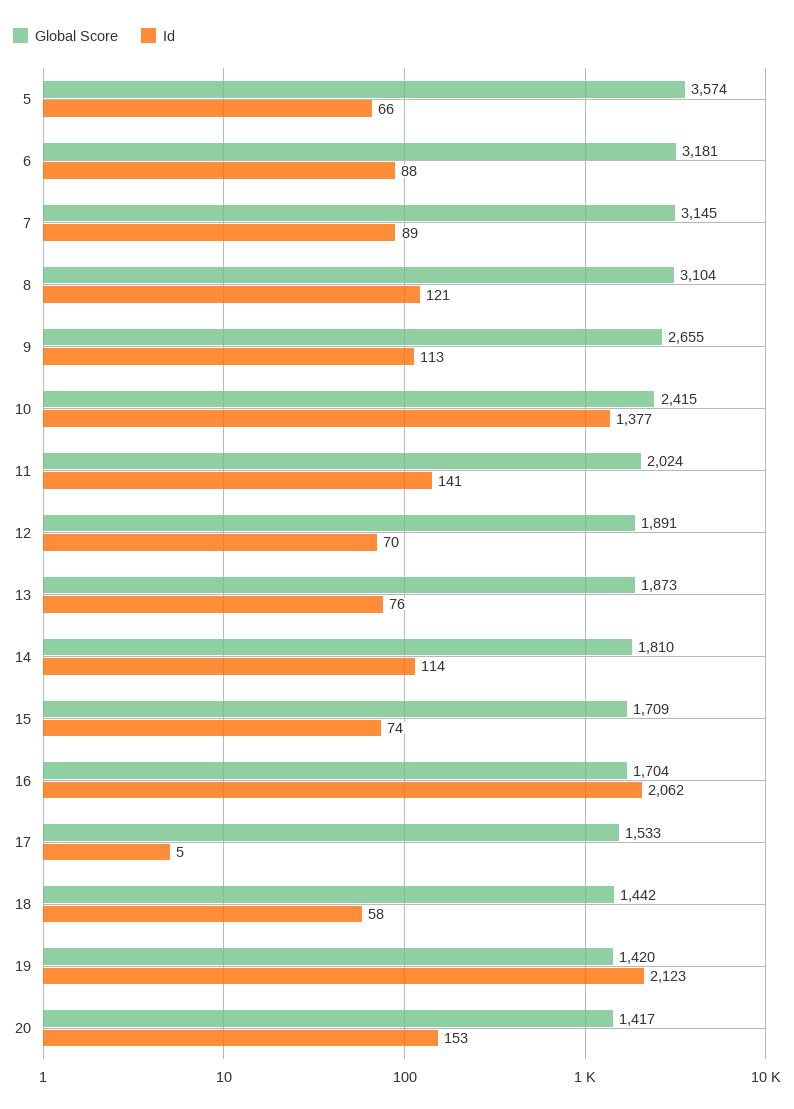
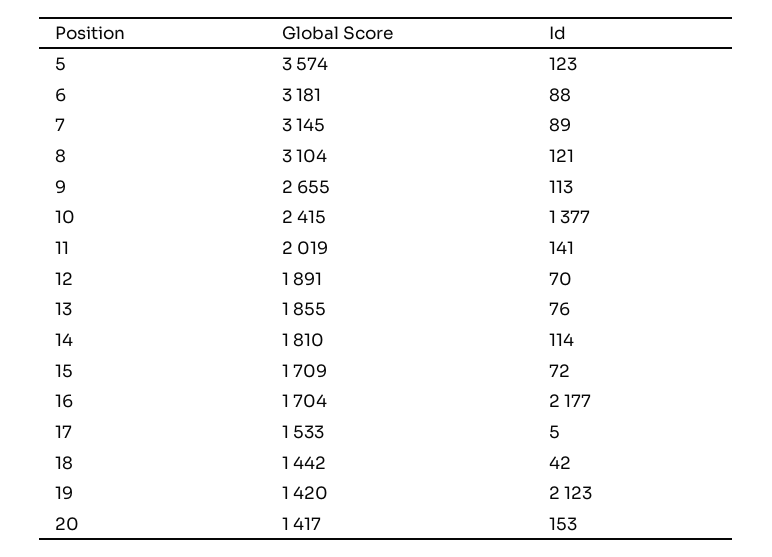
  {
    "Global Score": {
      "5": 3574,
      "6": 3181,
      "7": 3145,
      "8": 3104,
      "9": 2655,
      "10": 2415,
-     "11": 2024,
+     "11": 2019,
      "12": 1891,
-     "13": 1873,
+     "13": 1855,
      "14": 1810,
      "15": 1709,
      "16": 1704,
      "17": 1533,
      "18": 1442,
      "19": 1420,
      "20": 1417
    },
    "Id": {
-     "5": 66,
+     "5": 123,
      "6": 88,
      "7": 89,
      "8": 121,
      "9": 113,
      "10": 1377,
      "11": 141,
      "12": 70,
      "13": 76,
      "14": 114,
-     "15": 74,
+     "15": 72,
-     "16": 2062,
+     "16": 2177,
      "17": 5,
-     "18": 58,
+     "18": 42,
      "19": 2123,
      "20": 153
    }
  }

